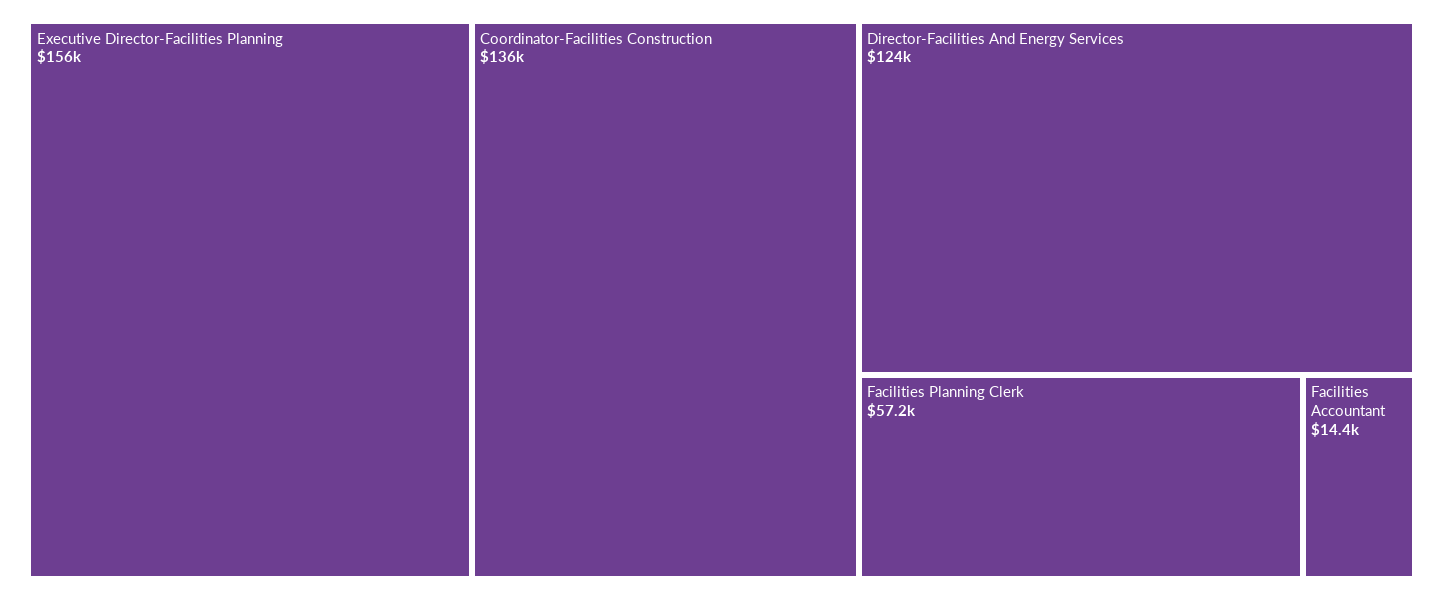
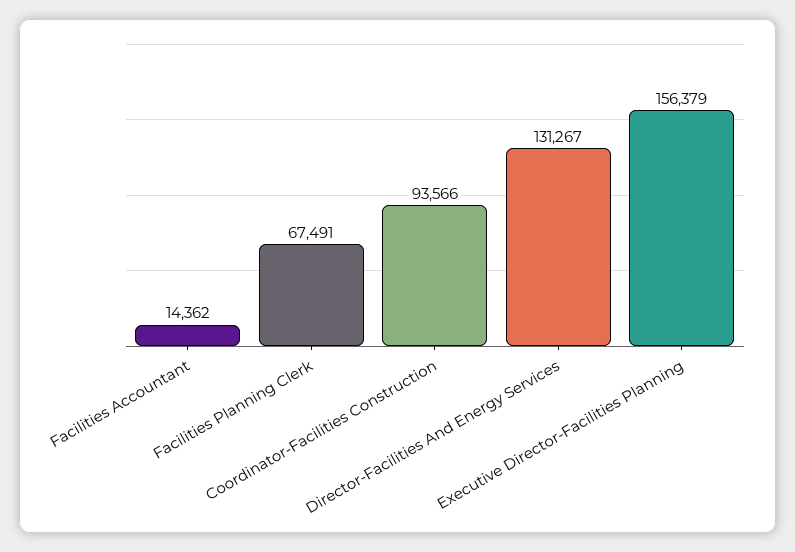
  {
    "Executive Director-Facilities Planning": 156379,
-   "Coordinator-Facilities Construction": 136000,
+   "Coordinator-Facilities Construction": 93566,
-   "Director-Facilities And Energy Services": 124000,
+   "Director-Facilities And Energy Services": 131267,
-   "Facilities Planning Clerk": 57200,
+   "Facilities Planning Clerk": 67491,
    "Facilities Accountant": 14362
  }

